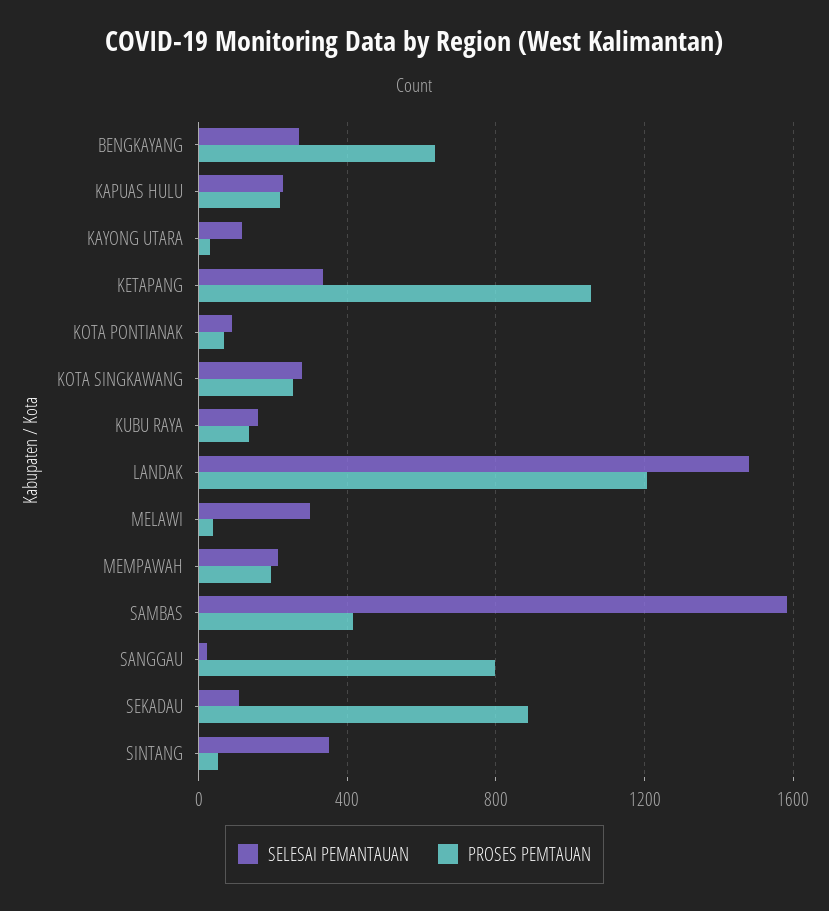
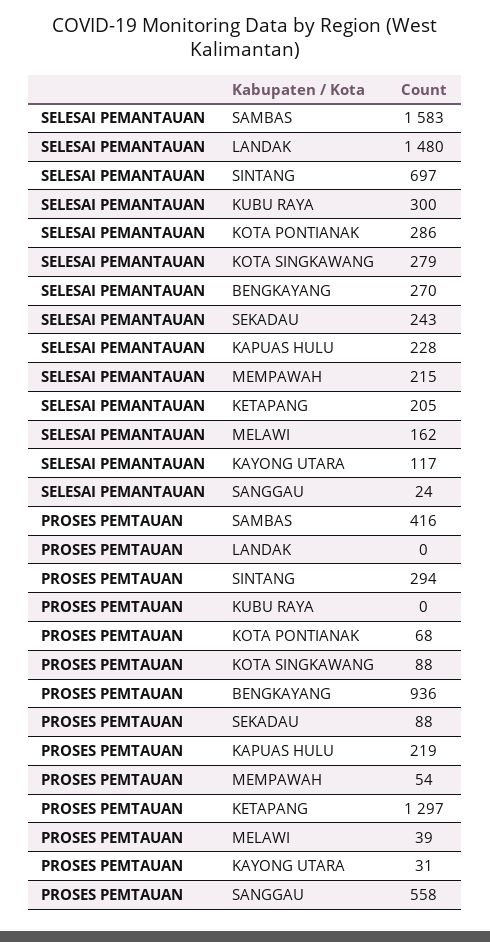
  {
    "SELESAI PEMANTAUAN": {
      "BENGKAYANG": 270,
      "KAPUAS HULU": 228,
      "KAYONG UTARA": 117,
-     "KETAPANG": 350,
+     "KETAPANG": 205,
-     "KOTA PONTIANAK": 100,
+     "KOTA PONTIANAK": 286,
      "KOTA SINGKAWANG": 279,
-     "KUBU RAYA": 150,
+     "KUBU RAYA": 300,
      "LANDAK": 1480,
-     "MELAWI": 300,
+     "MELAWI": 162,
      "MEMPAWAH": 215,
      "SAMBAS": 1583,
      "SANGGAU": 24,
-     "SEKADAU": 100,
+     "SEKADAU": 243,
-     "SINTANG": 350
+     "SINTANG": 697
    },
    "PROSES PEMTAUAN": {
-     "BENGKAYANG": 650,
+     "BENGKAYANG": 936,
      "KAPUAS HULU": 219,
      "KAYONG UTARA": 31,
-     "KETAPANG": 1050,
+     "KETAPANG": 1297,
      "KOTA PONTIANAK": 68,
-     "KOTA SINGKAWANG": 250,
+     "KOTA SINGKAWANG": 88,
-     "KUBU RAYA": 150,
+     "KUBU RAYA": 0,
-     "LANDAK": 1200,
+     "LANDAK": 0,
      "MELAWI": 39,
-     "MEMPAWAH": 200,
+     "MEMPAWAH": 54,
      "SAMBAS": 416,
-     "SANGGAU": 800,
+     "SANGGAU": 558,
-     "SEKADAU": 900,
+     "SEKADAU": 88,
-     "SINTANG": 50
+     "SINTANG": 294
    }
  }

